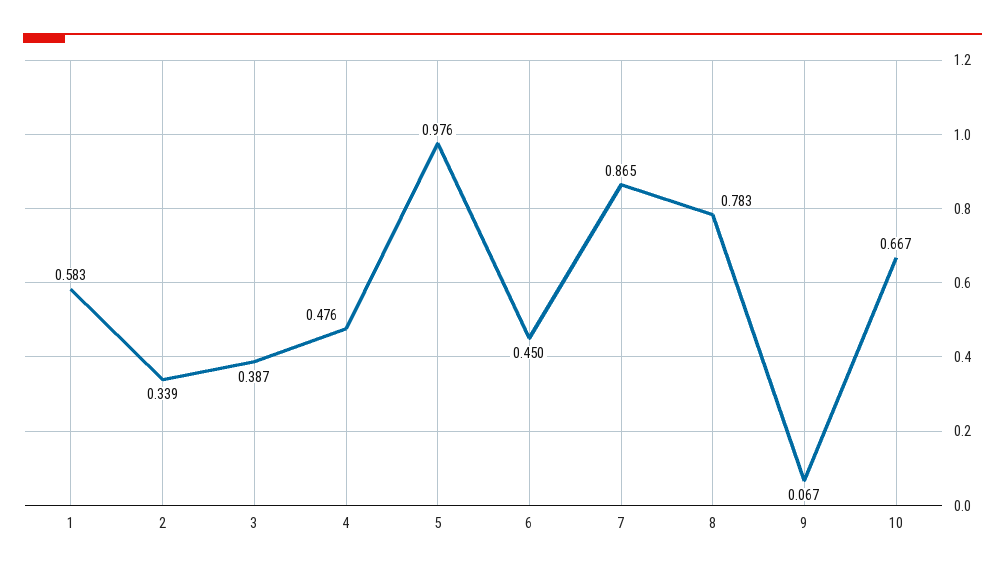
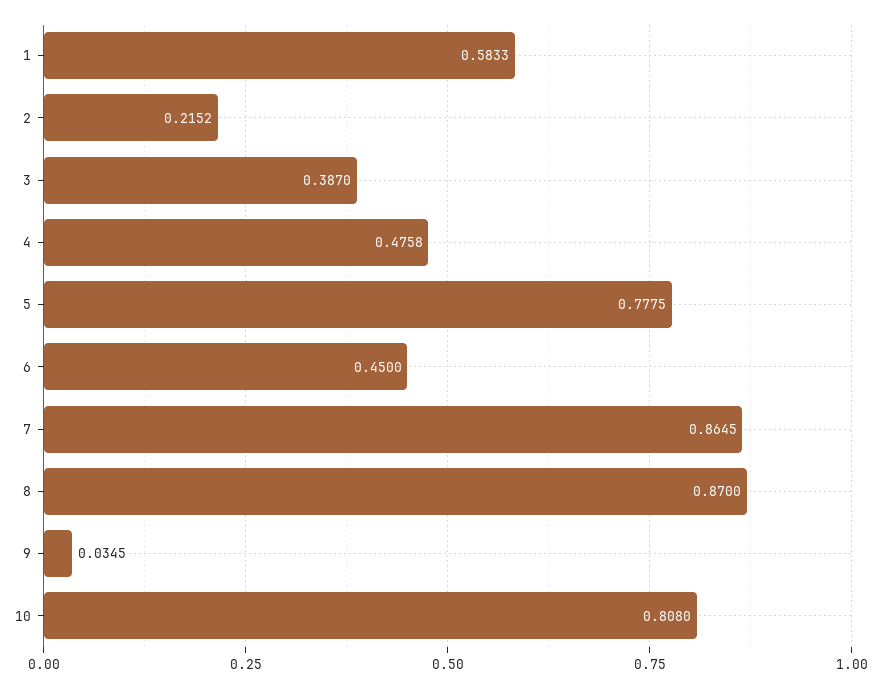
  {
    "1": 0.5833,
-   "2": 0.339,
+   "2": 0.2152,
    "3": 0.387,
    "4": 0.4758,
-   "5": 0.976,
+   "5": 0.7775,
    "6": 0.45,
    "7": 0.8645,
-   "8": 0.783,
+   "8": 0.87,
-   "9": 0.067,
+   "9": 0.0345,
-   "10": 0.667
+   "10": 0.808
  }

